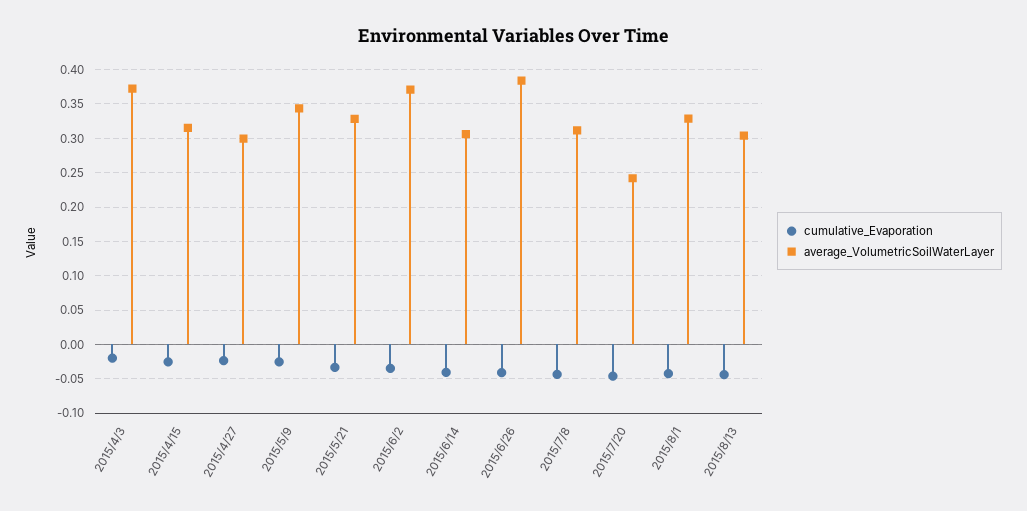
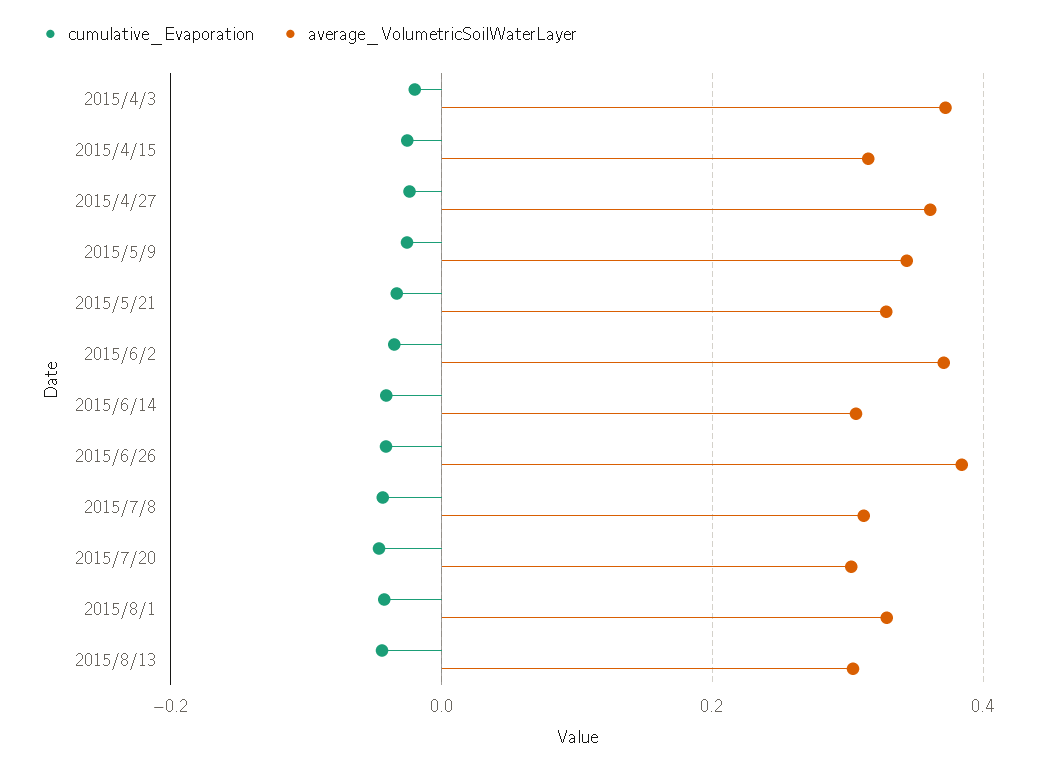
  {
    "cumulative_Evaporation": {
      "2015/4/3": -0.02,
      "2015/4/15": -0.03,
      "2015/4/27": -0.02,
      "2015/5/9": -0.03,
      "2015/5/21": -0.03,
      "2015/6/2": -0.03,
      "2015/6/14": -0.04,
      "2015/6/26": -0.04,
      "2015/7/8": -0.04,
      "2015/7/20": -0.05,
      "2015/8/1": -0.04,
      "2015/8/13": -0.04
    },
    "average_VolumetricSoilWaterLayer": {
      "2015/4/3": 0.37,
      "2015/4/15": 0.32,
-     "2015/4/27": 0.3,
+     "2015/4/27": 0.36,
      "2015/5/9": 0.34,
      "2015/5/21": 0.33,
      "2015/6/2": 0.37,
      "2015/6/14": 0.31,
      "2015/6/26": 0.38,
      "2015/7/8": 0.31,
-     "2015/7/20": 0.24,
+     "2015/7/20": 0.3,
      "2015/8/1": 0.33,
      "2015/8/13": 0.3
    }
  }

